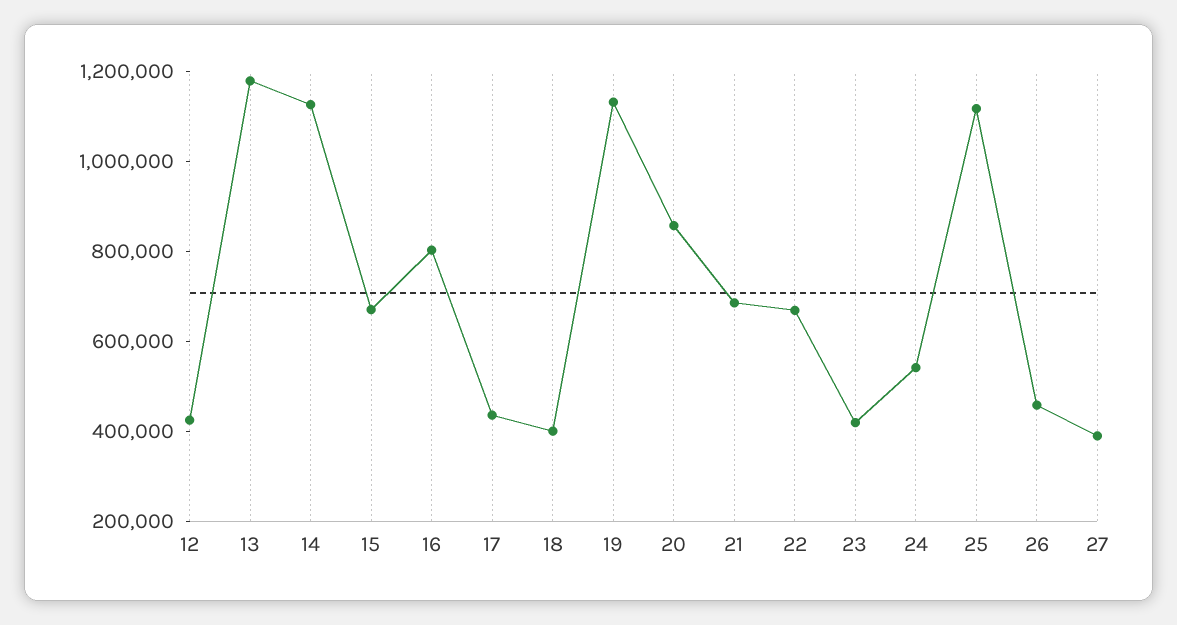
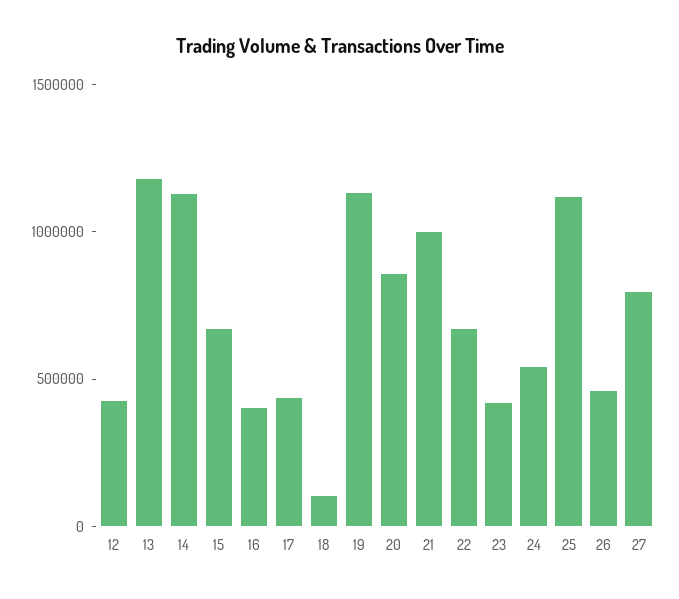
  {
    "12": 400000,
    "13": 1200000,
    "14": 1150000,
    "15": 650000,
-   "16": 800000,
+   "16": 400000,
    "17": 450000,
-   "18": 400000,
+   "18": 100000,
    "19": 1150000,
    "20": 850000,
-   "21": 700000,
+   "21": 1000000,
    "22": 650000,
    "23": 400000,
    "24": 550000,
    "25": 1100000,
    "26": 450000,
-   "27": 400000
+   "27": 800000
  }

